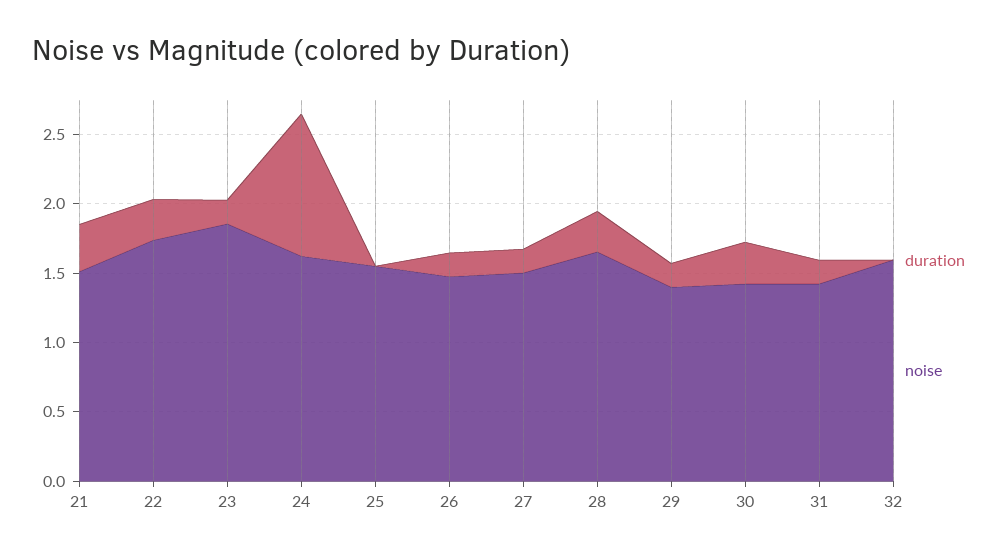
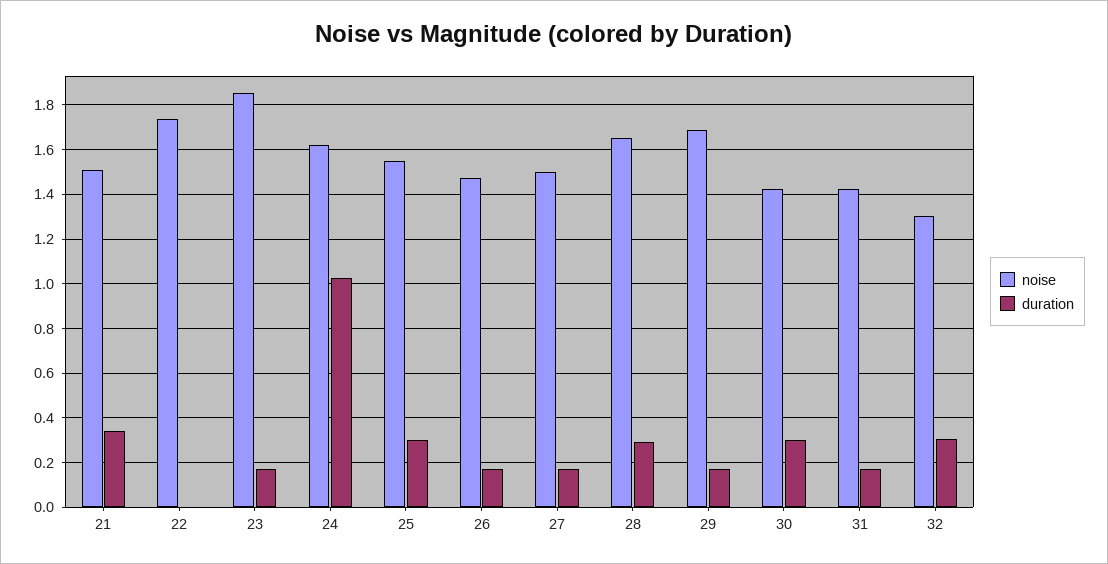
  {
    "duration": {
      "21": 0.35,
-     "22": 0.3,
+     "22": 0,
      "23": 0.15,
      "24": 1,
-     "25": 0,
+     "25": 0.3,
      "26": 0.15,
      "27": 0.15,
      "28": 0.3,
      "29": 0.15,
      "30": 0.3,
      "31": 0.15,
-     "32": 0
+     "32": 0.3
    },
    "noise": {
      "21": 1.5,
      "22": 1.75,
      "23": 1.85,
      "24": 1.6,
      "25": 1.55,
      "26": 1.45,
      "27": 1.5,
      "28": 1.65,
-     "29": 1.4,
+     "29": 1.7,
      "30": 1.4,
      "31": 1.4,
-     "32": 1.6
+     "32": 1.3
    }
  }

